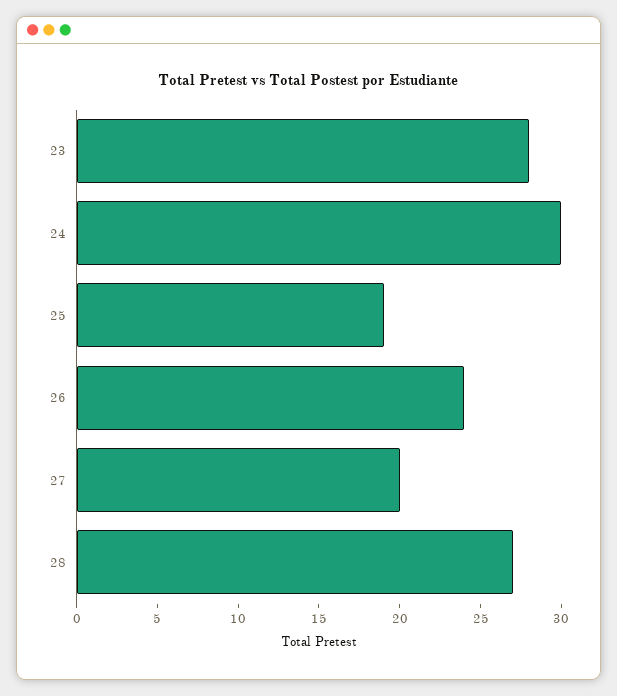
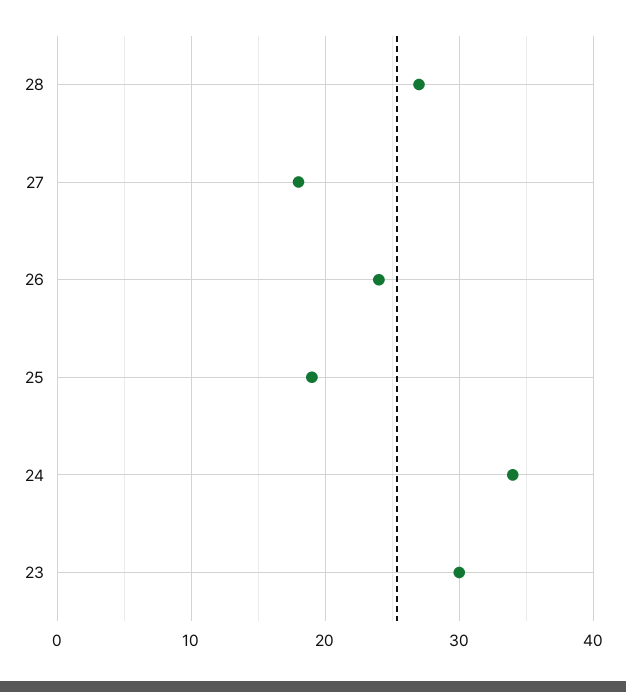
  {
-   "23": 28,
+   "23": 30,
-   "24": 30,
+   "24": 34,
    "25": 19,
    "26": 24,
-   "27": 20,
+   "27": 18,
    "28": 27
  }

